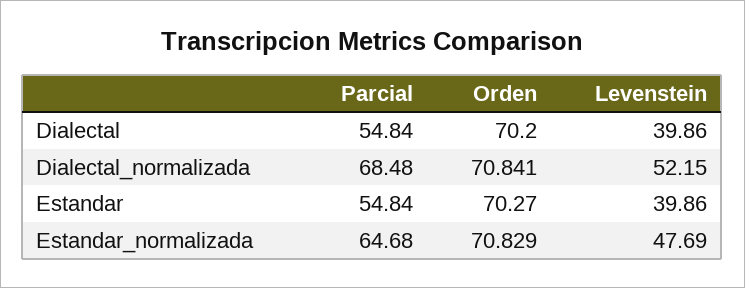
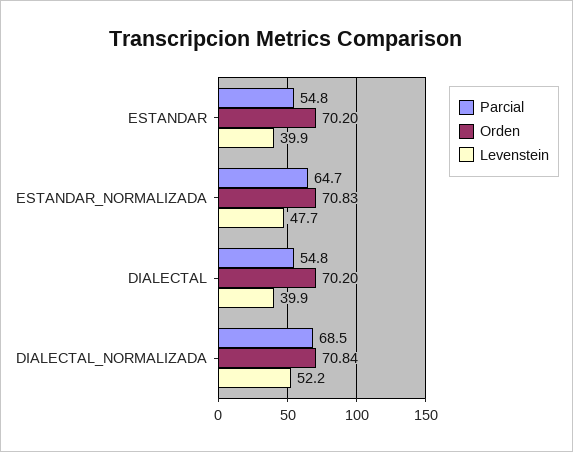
  {
    "Parcial": {
      "Dialectal": 54.84,
      "Dialectal_normalizada": 68.48,
      "Estandar": 54.84,
      "Estandar_normalizada": 64.68
    },
    "Orden": {
      "Dialectal": 70.2,
      "Dialectal_normalizada": 70.841,
-     "Estandar": 70.27,
+     "Estandar": 70.2,
      "Estandar_normalizada": 70.829
    },
    "Levenstein": {
      "Dialectal": 39.86,
      "Dialectal_normalizada": 52.15,
      "Estandar": 39.86,
      "Estandar_normalizada": 47.69
    }
  }

